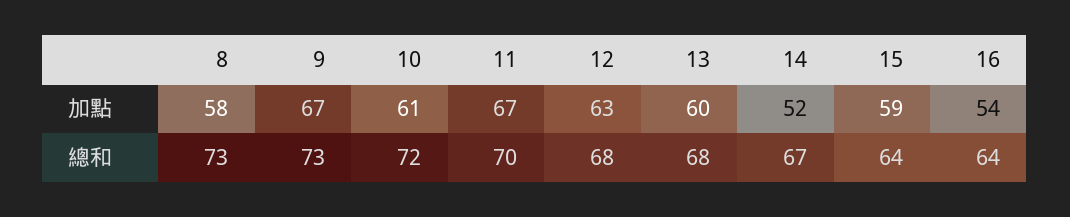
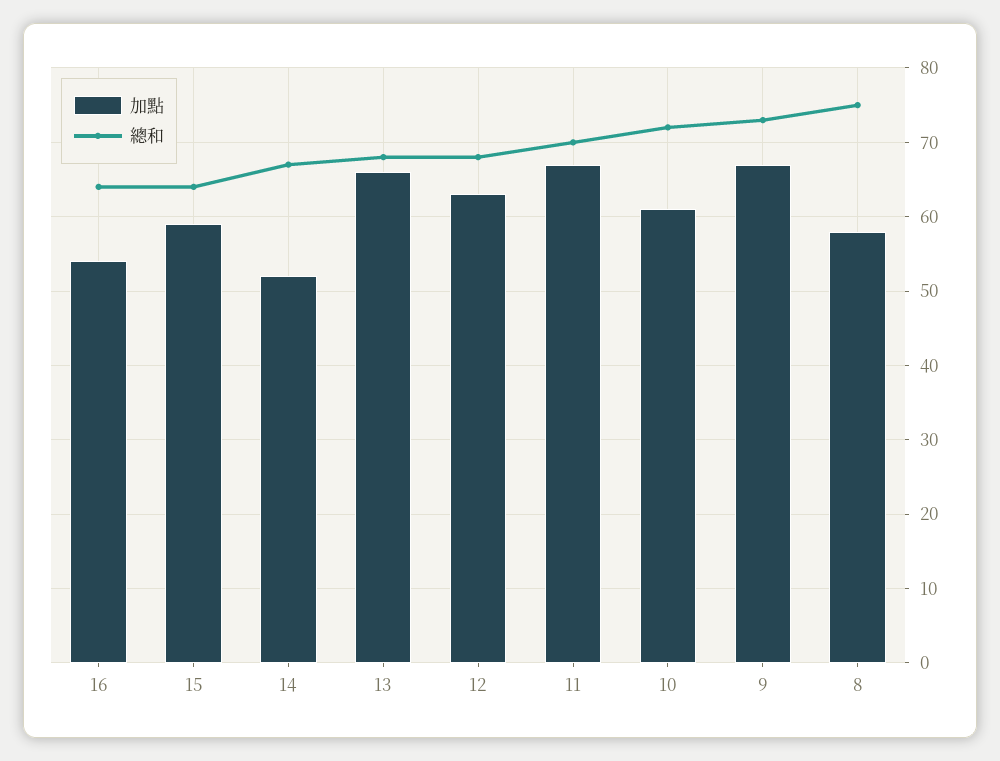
  {
    "加點": {
      "8": 58,
      "9": 67,
      "10": 61,
      "11": 67,
      "12": 63,
-     "13": 60,
+     "13": 66,
      "14": 52,
      "15": 59,
      "16": 54
    },
    "總和": {
-     "8": 73,
+     "8": 75,
      "9": 73,
      "10": 72,
      "11": 70,
      "12": 68,
      "13": 68,
      "14": 67,
      "15": 64,
      "16": 64
    }
  }

